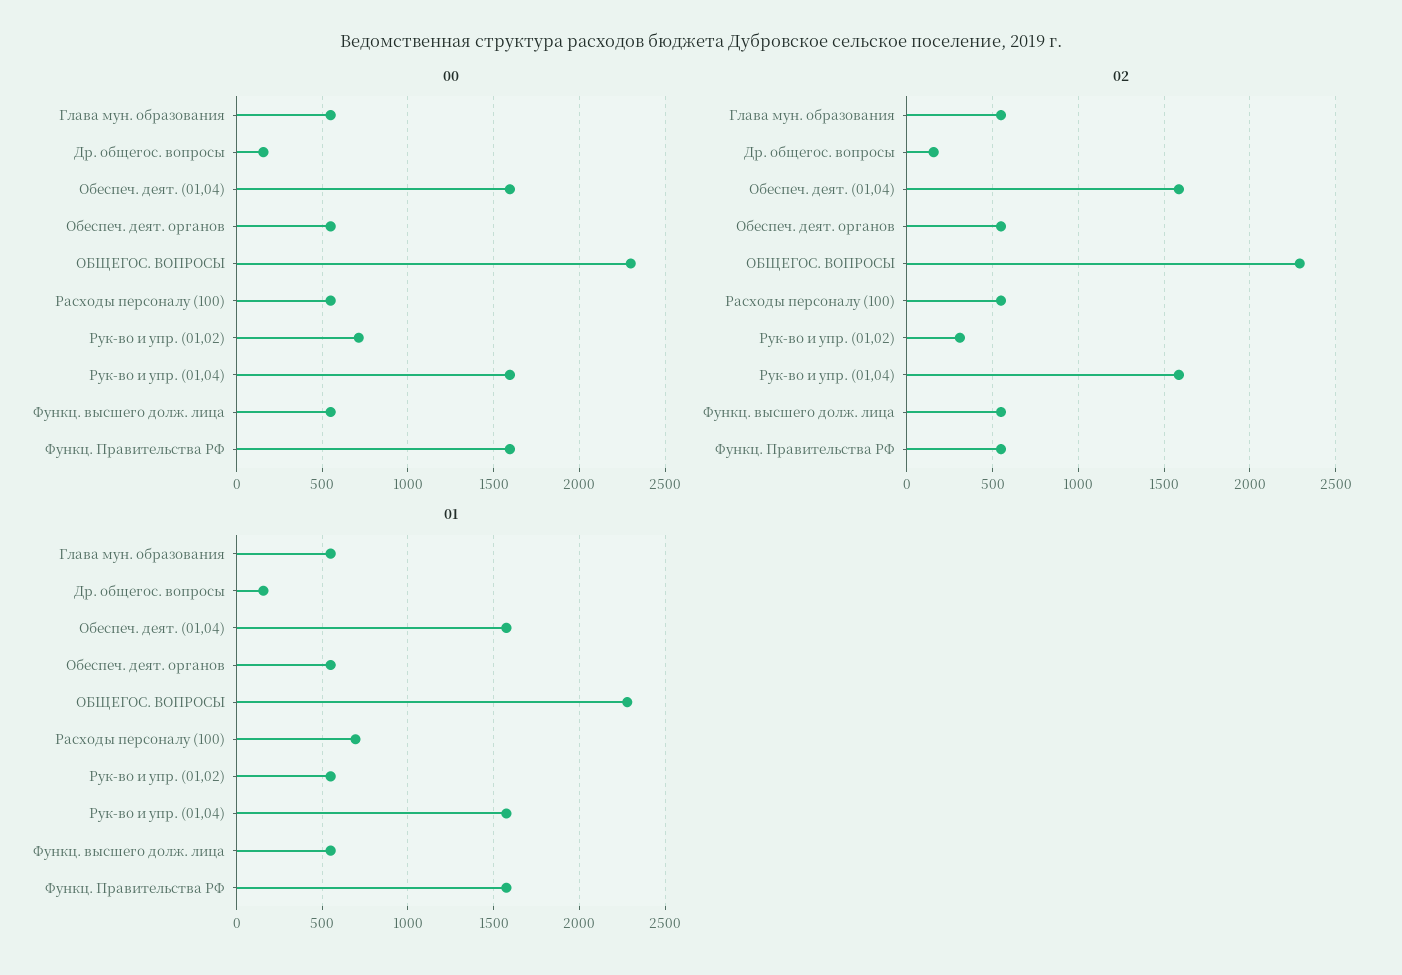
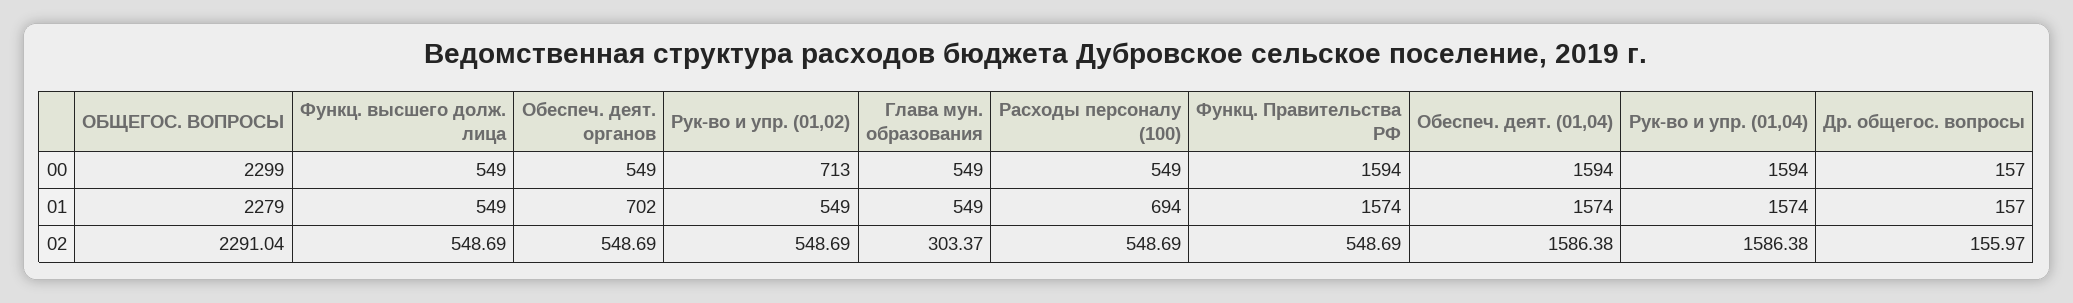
  {
    "00": {
      "Глава мун. образования": 549,
      "Др. общегос. вопросы": 157,
      "Обеспеч. деят. (01,04)": 1594,
      "Обеспеч. деят. органов": 549,
      "ОБЩЕГОС. ВОПРОСЫ": 2299,
      "Расходы персоналу (100)": 549,
      "Рук-во и упр. (01,02)": 713,
      "Рук-во и упр. (01,04)": 1594,
      "Функц. высшего долж. лица": 549,
      "Функц. Правительства РФ": 1594
    },
    "02": {
-     "Глава мун. образования": 550,
+     "Глава мун. образования": 303.37,
      "Др. общегос. вопросы": 155.97,
      "Обеспеч. деят. (01,04)": 1586.38,
      "Обеспеч. деят. органов": 548.69,
      "ОБЩЕГОС. ВОПРОСЫ": 2291.04,
      "Расходы персоналу (100)": 548.69,
-     "Рук-во и упр. (01,02)": 300,
+     "Рук-во и упр. (01,02)": 548.69,
      "Рук-во и упр. (01,04)": 1586.38,
      "Функц. высшего долж. лица": 548.69,
      "Функц. Правительства РФ": 548.69
    },
    "01": {
      "Глава мун. образования": 549,
      "Др. общегос. вопросы": 157,
      "Обеспеч. деят. (01,04)": 1574,
-     "Обеспеч. деят. органов": 550,
+     "Обеспеч. деят. органов": 702,
      "ОБЩЕГОС. ВОПРОСЫ": 2279,
      "Расходы персоналу (100)": 694,
      "Рук-во и упр. (01,02)": 549,
      "Рук-во и упр. (01,04)": 1574,
      "Функц. высшего долж. лица": 549,
      "Функц. Правительства РФ": 1574
    }
  }

